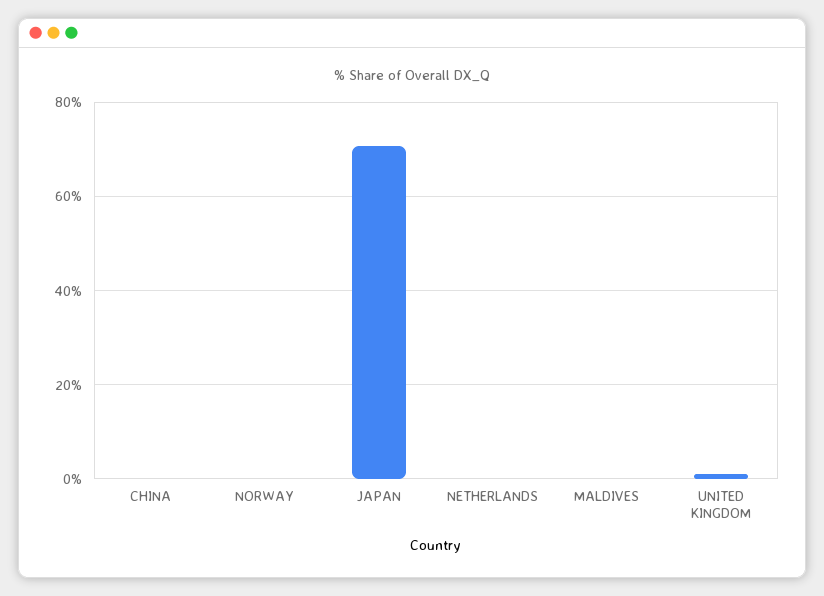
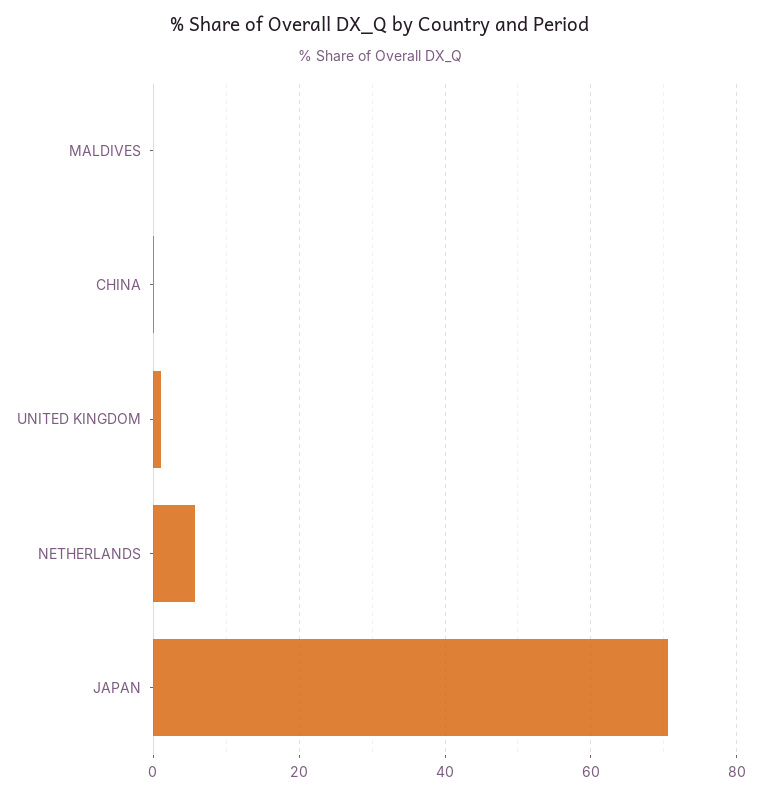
  {
    "CHINA": 0,
-   "NORWAY": 0,
    "JAPAN": 70,
-   "NETHERLANDS": 0,
+   "NETHERLANDS": 6,
    "MALDIVES": 0,
    "UNITED KINGDOM": 2
  }

